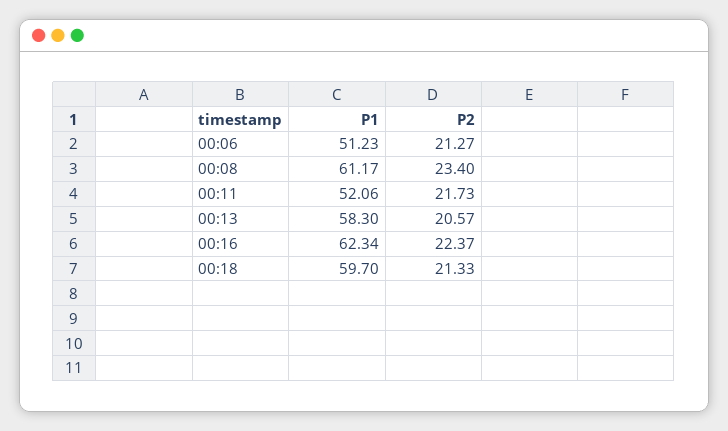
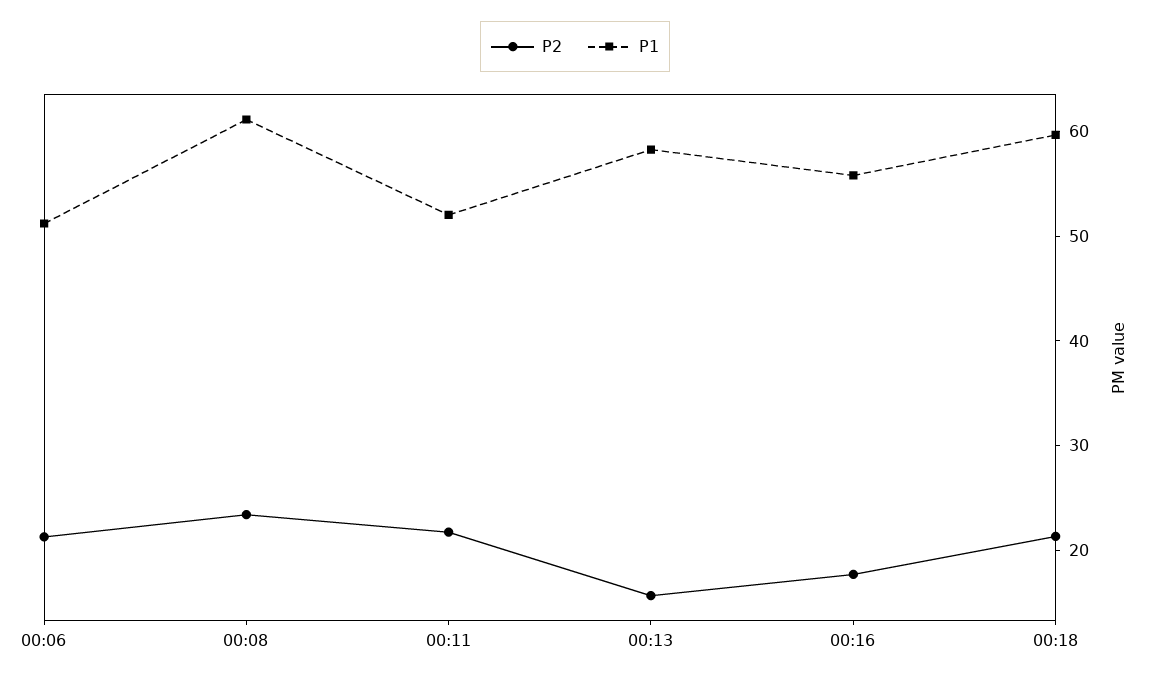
  {
    "P1": {
      "00:06": 51.23,
      "00:08": 61.17,
      "00:11": 52.06,
      "00:13": 58.3,
-     "00:16": 62.34,
+     "00:16": 56,
      "00:18": 59.7
    },
    "P2": {
      "00:06": 21.27,
      "00:08": 23.4,
      "00:11": 21.73,
-     "00:13": 20.57,
+     "00:13": 16,
-     "00:16": 22.37,
+     "00:16": 18,
      "00:18": 21.33
    }
  }

